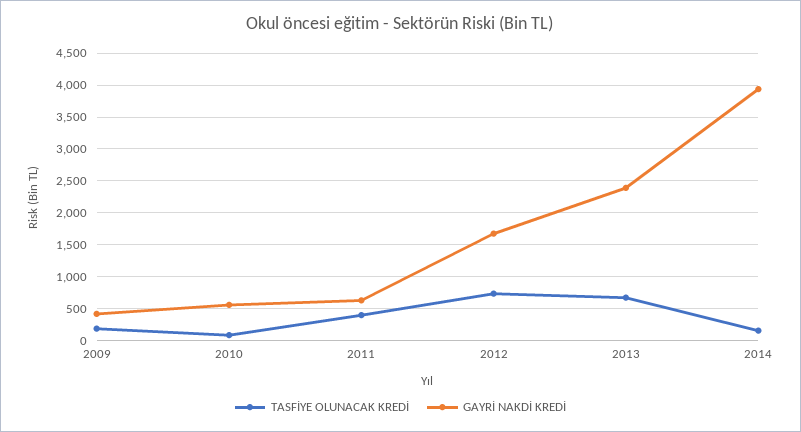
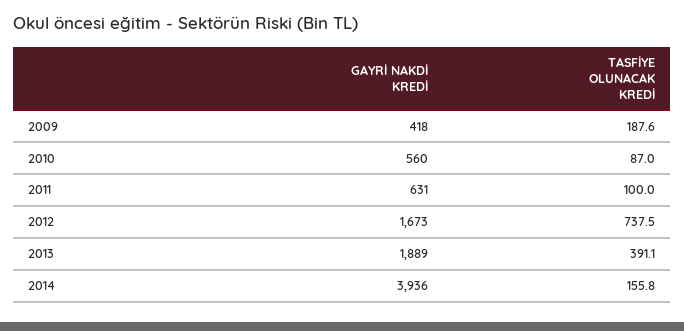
  {
    "TASFİYE OLUNACAK KREDİ": {
      "2009": 187.6,
      "2010": 87,
-     "2011": 400,
+     "2011": 100,
      "2012": 737.5,
-     "2013": 700,
+     "2013": 391.1,
      "2014": 155.8
    },
    "GAYRİ NAKDİ KREDİ": {
      "2009": 418,
      "2010": 560,
      "2011": 631,
      "2012": 1673,
-     "2013": 2400,
+     "2013": 1889,
      "2014": 3936
    }
  }

